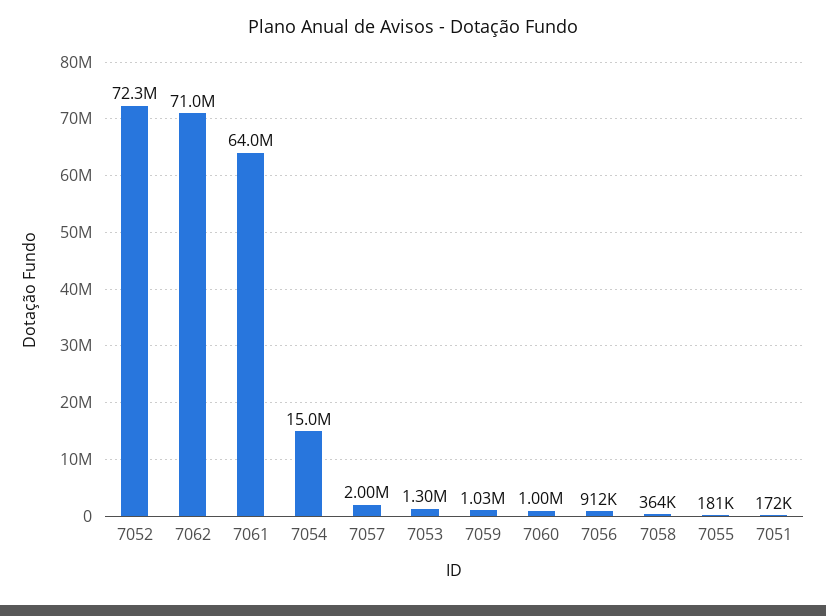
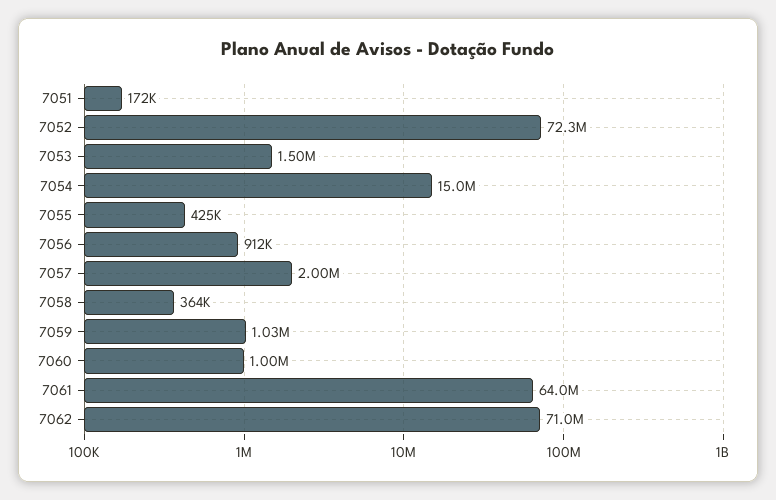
  {
    "7052": 72300000,
    "7062": 71000000,
    "7061": 64000000,
    "7054": 15000000,
    "7057": 2000000,
-   "7053": 1300000,
+   "7053": 1500000,
    "7059": 1030000,
    "7060": 1000000,
    "7056": 912000,
    "7058": 364000,
-   "7055": 181000,
+   "7055": 425000,
    "7051": 172000
  }

